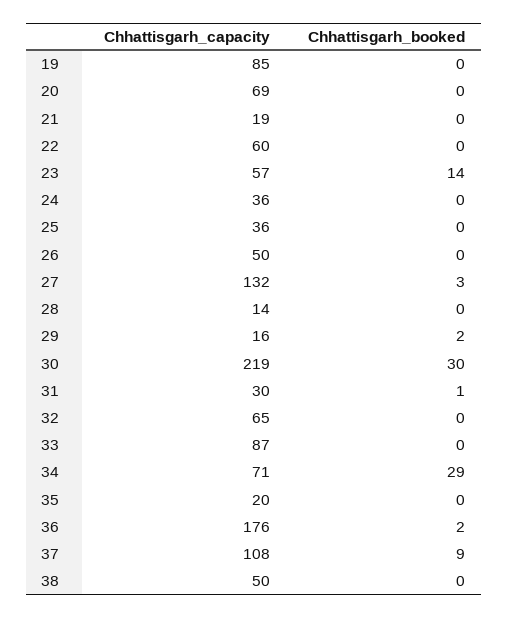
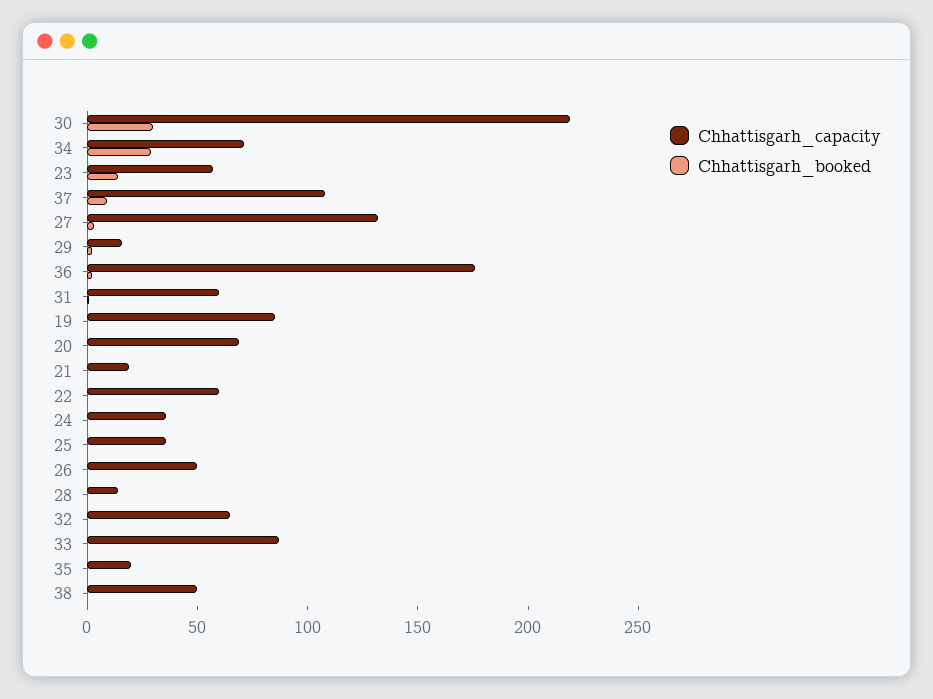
  {
    "Chhattisgarh_capacity": {
      "19": 85,
      "20": 69,
      "21": 19,
      "22": 60,
      "23": 57,
      "24": 36,
      "25": 36,
      "26": 50,
      "27": 132,
      "28": 14,
      "29": 16,
      "30": 219,
-     "31": 30,
+     "31": 60,
      "32": 65,
      "33": 87,
      "34": 71,
      "35": 20,
      "36": 176,
      "37": 108,
      "38": 50
    },
    "Chhattisgarh_booked": {
      "19": 0,
      "20": 0,
      "21": 0,
      "22": 0,
      "23": 14,
      "24": 0,
      "25": 0,
      "26": 0,
      "27": 3,
      "28": 0,
      "29": 2,
      "30": 30,
      "31": 1,
      "32": 0,
      "33": 0,
      "34": 29,
      "35": 0,
      "36": 2,
      "37": 9,
      "38": 0
    }
  }

